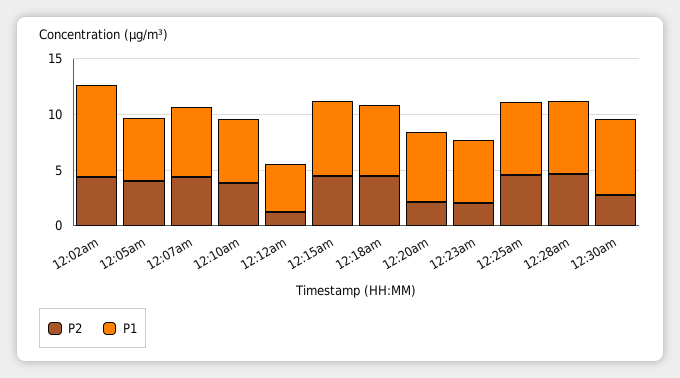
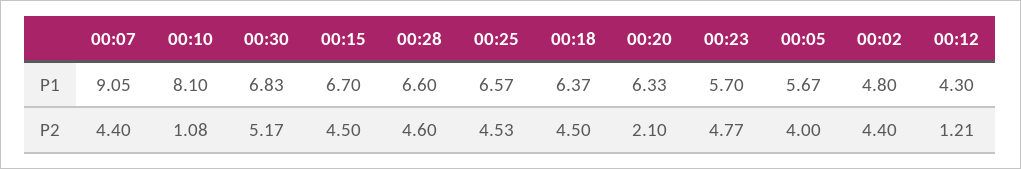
  {
    "P2": {
      "12:02am": 4.4,
      "12:05am": 4,
      "12:07am": 4.4,
-     "12:10am": 4,
+     "12:10am": 1.08,
      "12:12am": 1.21,
      "12:15am": 4.5,
      "12:18am": 4.5,
      "12:20am": 2.1,
-     "12:23am": 2,
+     "12:23am": 4.77,
      "12:25am": 4.53,
      "12:28am": 4.6,
-     "12:30am": 3
+     "12:30am": 5.17
    },
    "P1": {
-     "12:02am": 8,
+     "12:02am": 4.8,
      "12:05am": 5.67,
-     "12:07am": 6,
+     "12:07am": 9.05,
-     "12:10am": 6,
+     "12:10am": 8.1,
      "12:12am": 4.3,
      "12:15am": 6.7,
      "12:18am": 6.37,
      "12:20am": 6.33,
      "12:23am": 5.7,
      "12:25am": 6.57,
      "12:28am": 6.6,
      "12:30am": 6.83
    }
  }

